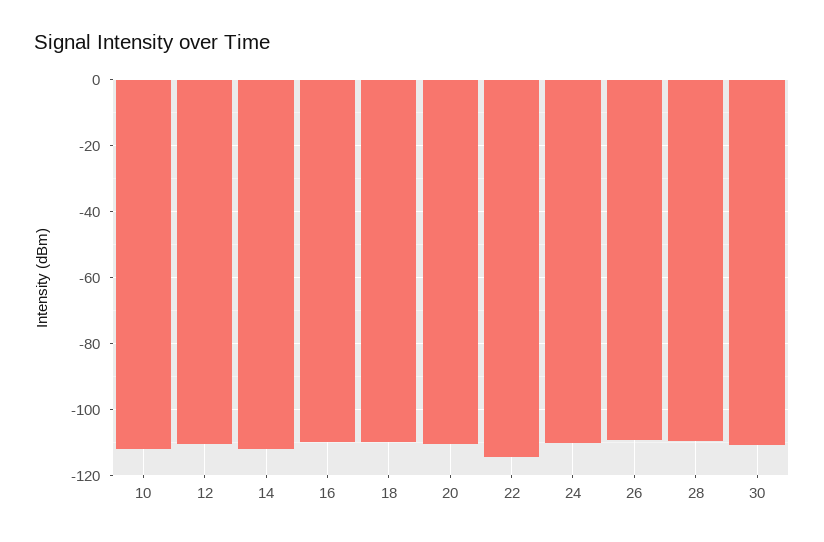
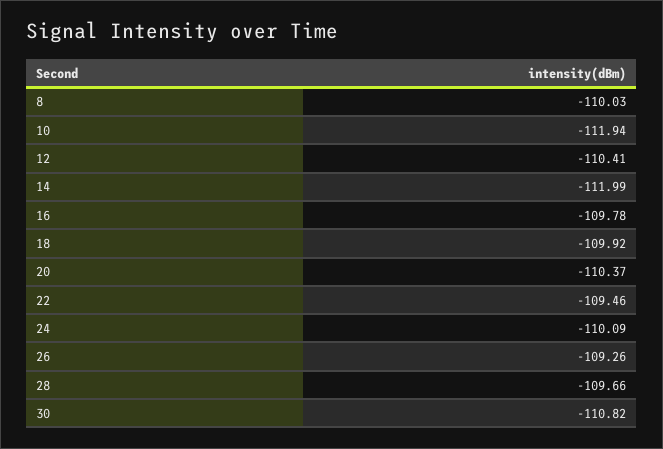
  {
    "10": -111.94,
    "12": -110.41,
    "14": -111.99,
    "16": -109.78,
    "18": -109.92,
    "20": -110.37,
-   "22": -114,
+   "22": -109.46,
    "24": -110.09,
    "26": -109.26,
    "28": -109.66,
-   "30": -110.82
+   "30": -110.82,
+   "8": -110.03
  }

